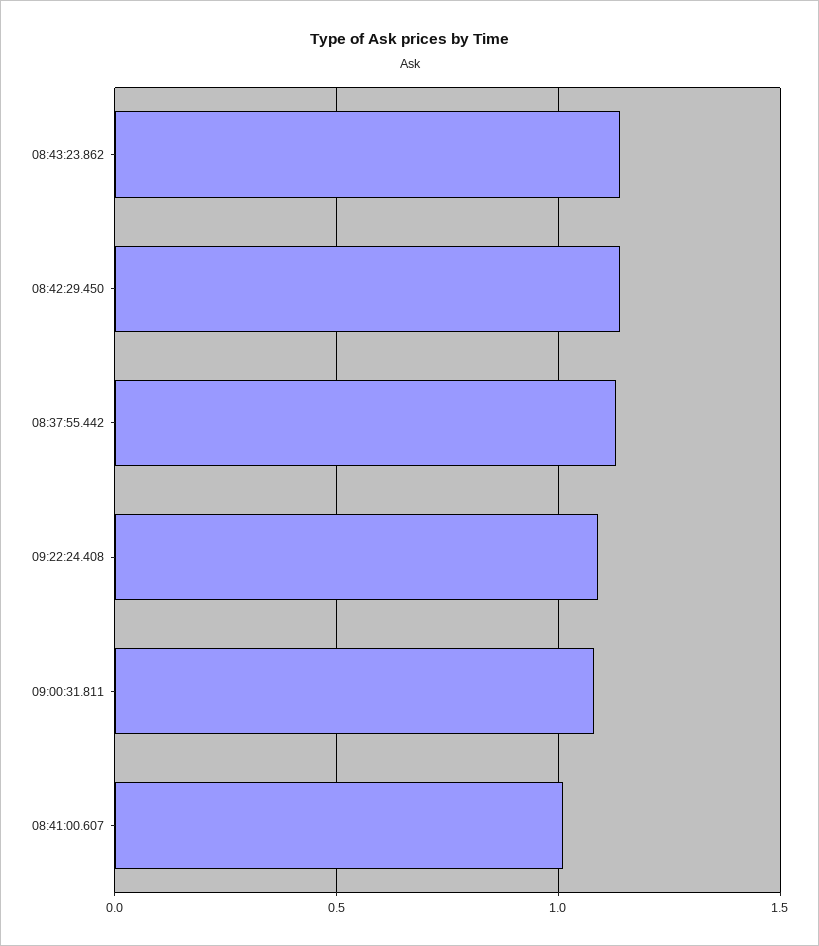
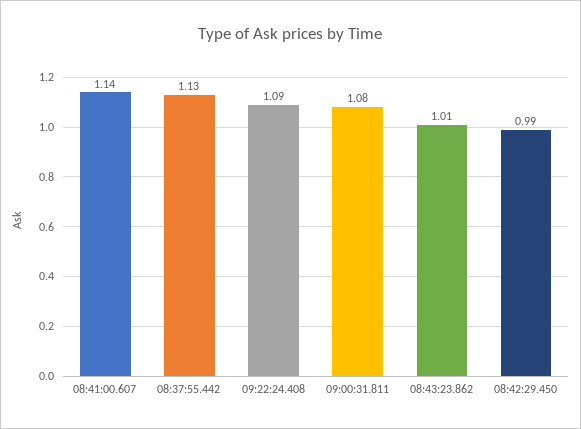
  {
-   "08:43:23.862": 1.15,
+   "08:43:23.862": 1.01,
-   "08:42:29.450": 1.15,
+   "08:42:29.450": 0.99,
    "08:37:55.442": 1.13,
    "09:22:24.408": 1.09,
    "09:00:31.811": 1.08,
-   "08:41:00.607": 1
+   "08:41:00.607": 1.14
  }

